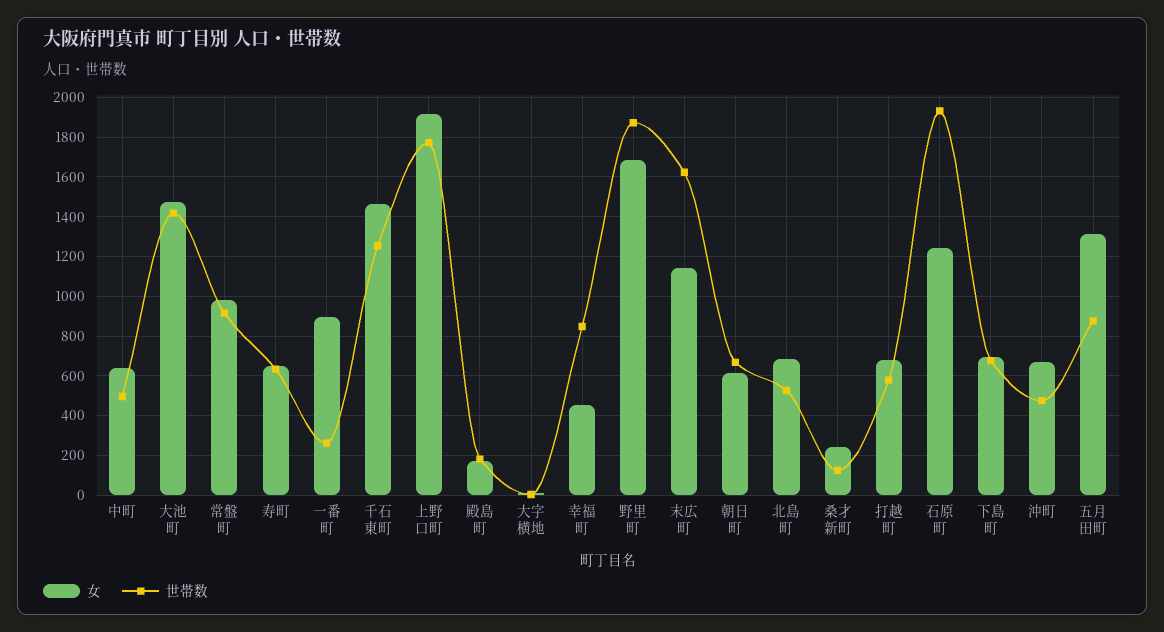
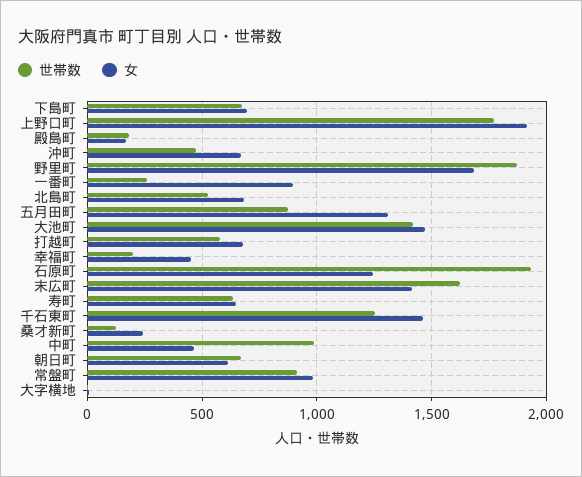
  {
    "女": {
-     "中町": 650,
+     "中町": 450,
      "大池町": 1450,
      "常盤町": 1000,
      "寿町": 650,
      "一番町": 900,
      "千石東町": 1450,
      "上野口町": 1900,
      "殿島町": 150,
      "大字横地": 0,
      "幸福町": 450,
      "野里町": 1700,
-     "末広町": 1150,
+     "末広町": 1400,
      "朝日町": 600,
      "北島町": 700,
      "桑才新町": 250,
      "打越町": 700,
      "石原町": 1250,
      "下島町": 700,
      "沖町": 650,
      "五月田町": 1300
    },
    "世帯数": {
-     "中町": 500,
+     "中町": 1000,
      "大池町": 1400,
      "常盤町": 900,
      "寿町": 650,
      "一番町": 250,
      "千石東町": 1250,
      "上野口町": 1750,
      "殿島町": 200,
      "大字横地": 0,
-     "幸福町": 850,
+     "幸福町": 200,
      "野里町": 1850,
      "末広町": 1600,
      "朝日町": 650,
      "北島町": 550,
      "桑才新町": 100,
      "打越町": 600,
      "石原町": 1950,
      "下島町": 700,
      "沖町": 500,
      "五月田町": 900
    }
  }

